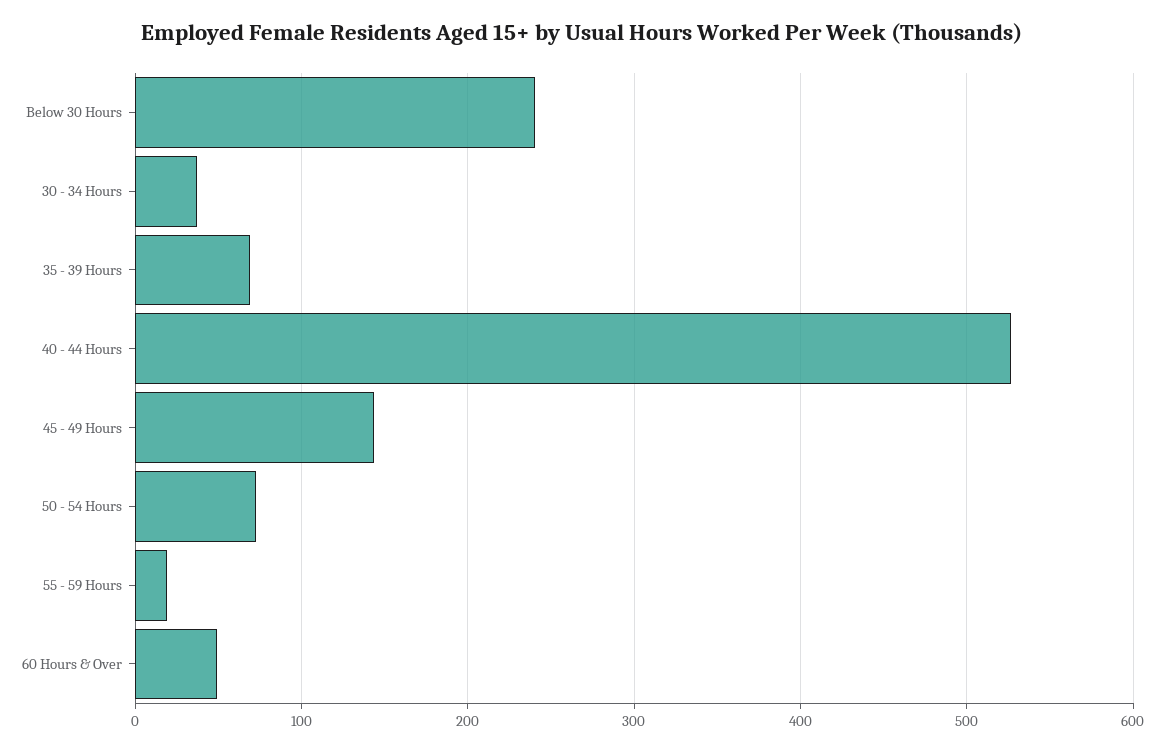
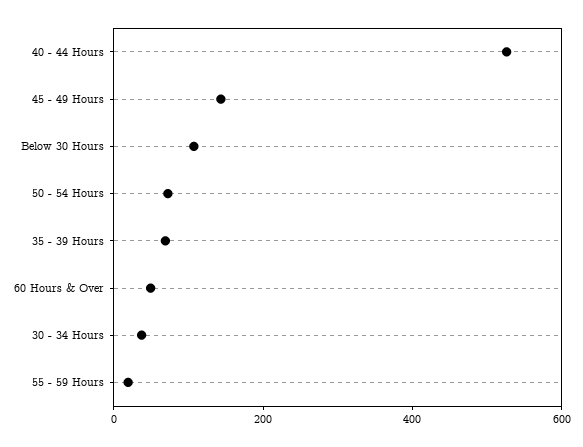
  {
-   "Below 30 Hours": 240,
+   "Below 30 Hours": 100,
    "30 - 34 Hours": 40,
    "35 - 39 Hours": 70,
    "40 - 44 Hours": 530,
    "45 - 49 Hours": 140,
    "50 - 54 Hours": 70,
    "55 - 59 Hours": 20,
    "60 Hours & Over": 50
  }

